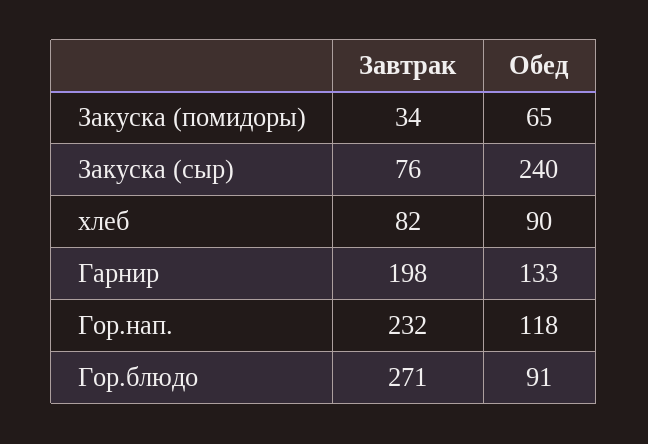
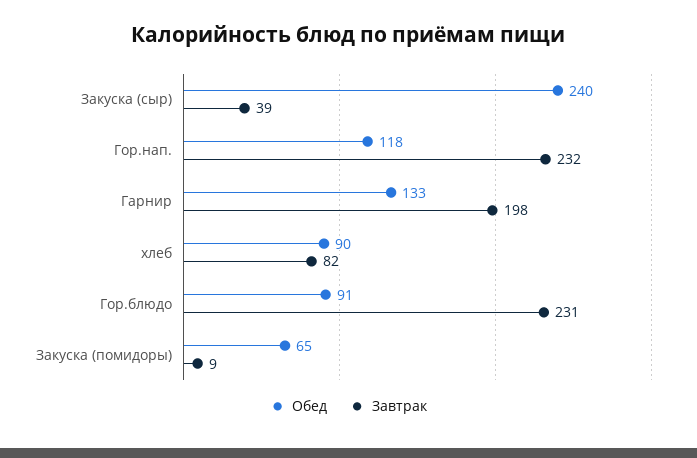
  {
    "Завтрак": {
-     "Закуска (помидоры)": 34,
+     "Закуска (помидоры)": 9,
-     "Закуска (сыр)": 76,
+     "Закуска (сыр)": 39,
      "хлеб": 82,
      "Гарнир": 198,
      "Гор.нап.": 232,
-     "Гор.блюдо": 271
+     "Гор.блюдо": 231
    },
    "Обед": {
      "Закуска (помидоры)": 65,
      "Закуска (сыр)": 240,
      "хлеб": 90,
      "Гарнир": 133,
      "Гор.нап.": 118,
      "Гор.блюдо": 91
    }
  }

